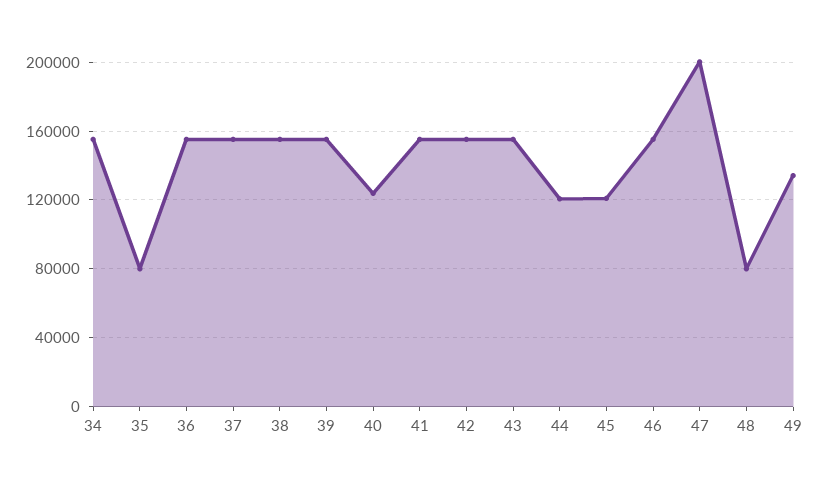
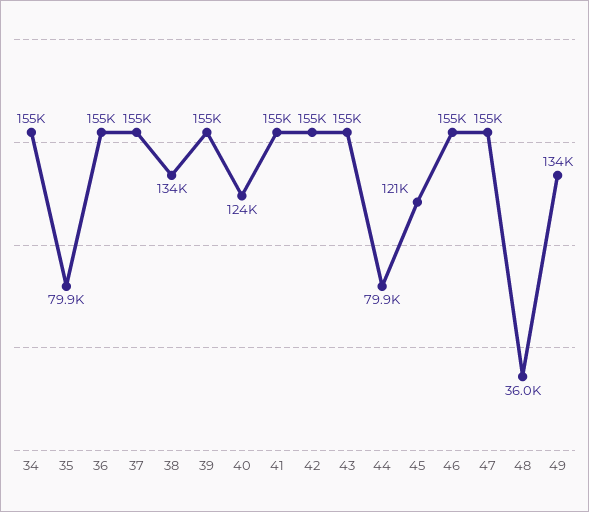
  {
    "34": 155000,
    "35": 79900,
    "36": 155000,
    "37": 155000,
-   "38": 155000,
+   "38": 134000,
    "39": 155000,
    "40": 124000,
    "41": 155000,
    "42": 155000,
    "43": 155000,
-   "44": 120000,
+   "44": 79900,
    "45": 121000,
    "46": 155000,
-   "47": 200000,
+   "47": 155000,
-   "48": 80000,
+   "48": 36000,
    "49": 134000
  }

